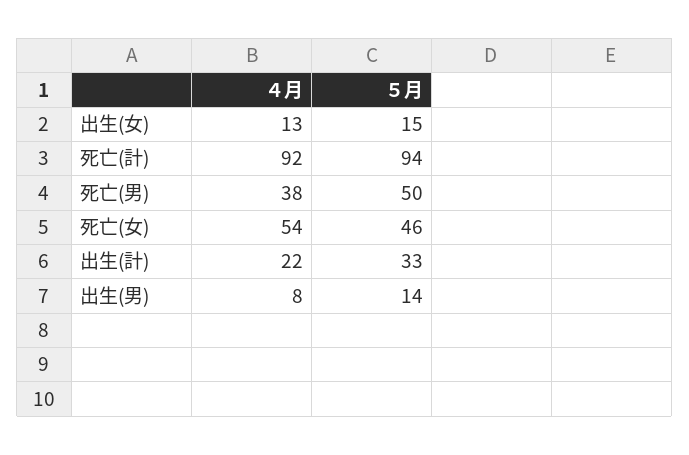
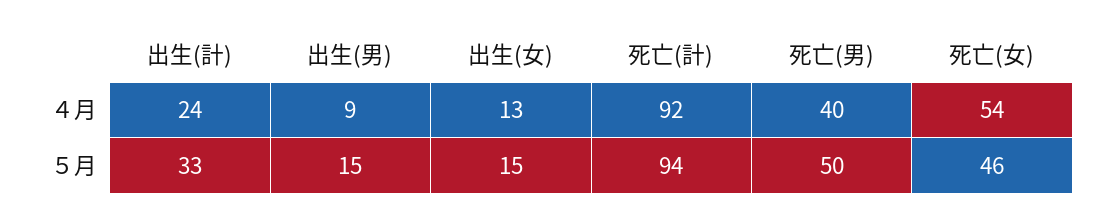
  {
    "４月": {
      "出生(女)": 13,
      "死亡(計)": 92,
-     "死亡(男)": 38,
+     "死亡(男)": 40,
      "死亡(女)": 54,
-     "出生(計)": 22,
+     "出生(計)": 24,
-     "出生(男)": 8
+     "出生(男)": 9
    },
    "５月": {
      "出生(女)": 15,
      "死亡(計)": 94,
      "死亡(男)": 50,
      "死亡(女)": 46,
      "出生(計)": 33,
-     "出生(男)": 14
+     "出生(男)": 15
    }
  }

